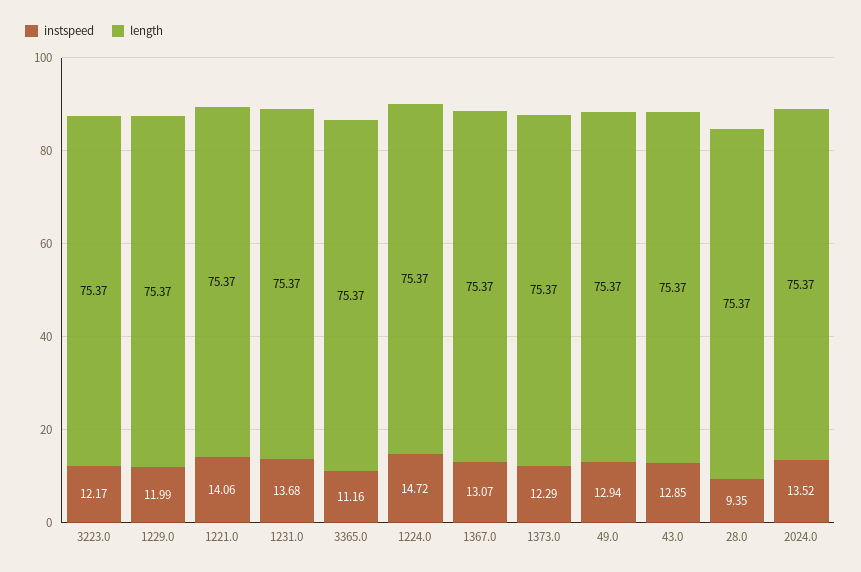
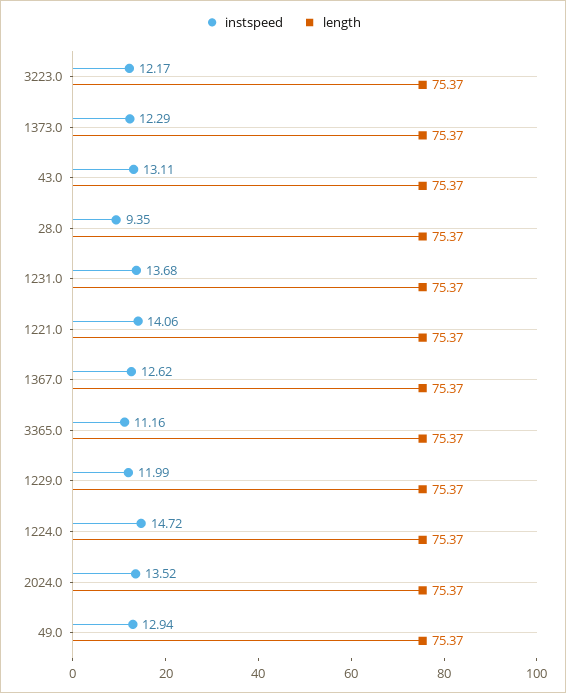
  {
    "instspeed": {
      "3223.0": 12.17,
      "1229.0": 11.99,
      "1221.0": 14.06,
      "1231.0": 13.68,
      "3365.0": 11.16,
      "1224.0": 14.72,
-     "1367.0": 13.07,
+     "1367.0": 12.62,
      "1373.0": 12.29,
      "49.0": 12.94,
-     "43.0": 12.85,
+     "43.0": 13.11,
      "28.0": 9.35,
      "2024.0": 13.52
    },
    "length": {
      "3223.0": 75.37,
      "1229.0": 75.37,
      "1221.0": 75.37,
      "1231.0": 75.37,
      "3365.0": 75.37,
      "1224.0": 75.37,
      "1367.0": 75.37,
      "1373.0": 75.37,
      "49.0": 75.37,
      "43.0": 75.37,
      "28.0": 75.37,
      "2024.0": 75.37
    }
  }

